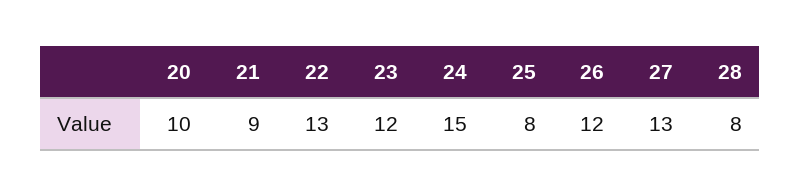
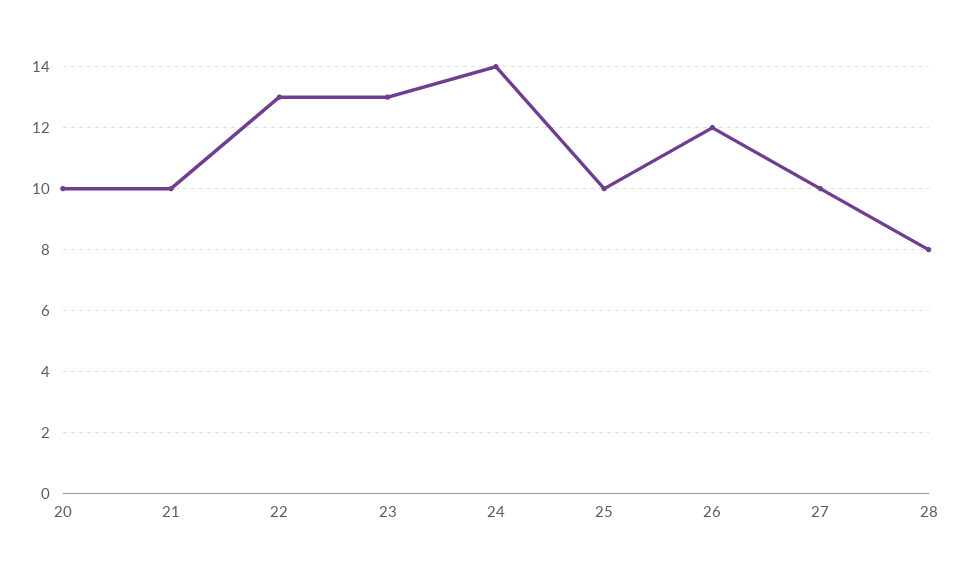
  {
    "20": 10,
-   "21": 9,
+   "21": 10,
    "22": 13,
-   "23": 12,
+   "23": 13,
-   "24": 15,
+   "24": 14,
-   "25": 8,
+   "25": 10,
    "26": 12,
-   "27": 13,
+   "27": 10,
    "28": 8
  }

